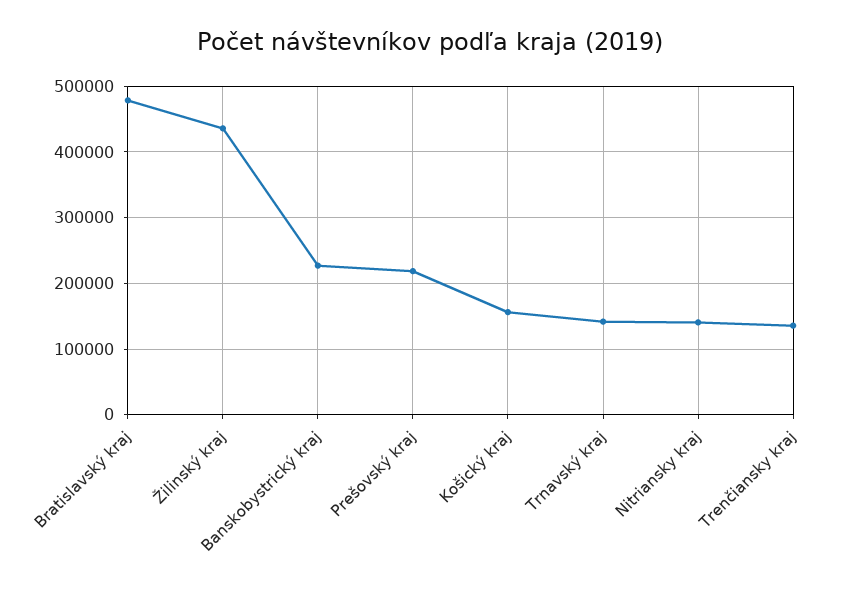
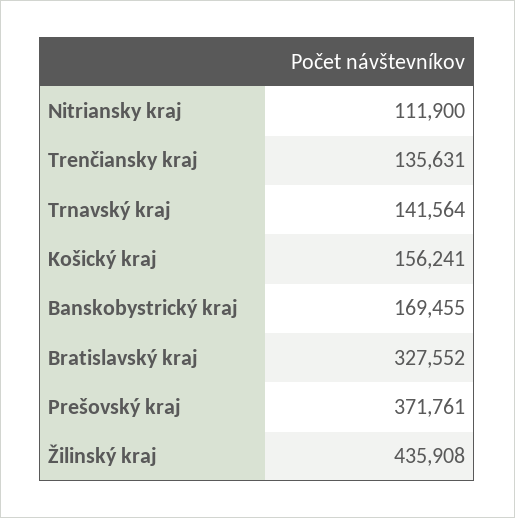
  {
-   "Bratislavský kraj": 480000,
+   "Bratislavský kraj": 327552,
    "Žilinský kraj": 435908,
-   "Banskobystrický kraj": 230000,
+   "Banskobystrický kraj": 169455,
-   "Prešovský kraj": 220000,
+   "Prešovský kraj": 371761,
    "Košický kraj": 156241,
    "Trnavský kraj": 141564,
-   "Nitriansky kraj": 140000,
+   "Nitriansky kraj": 111900,
    "Trenčiansky kraj": 135631
  }

